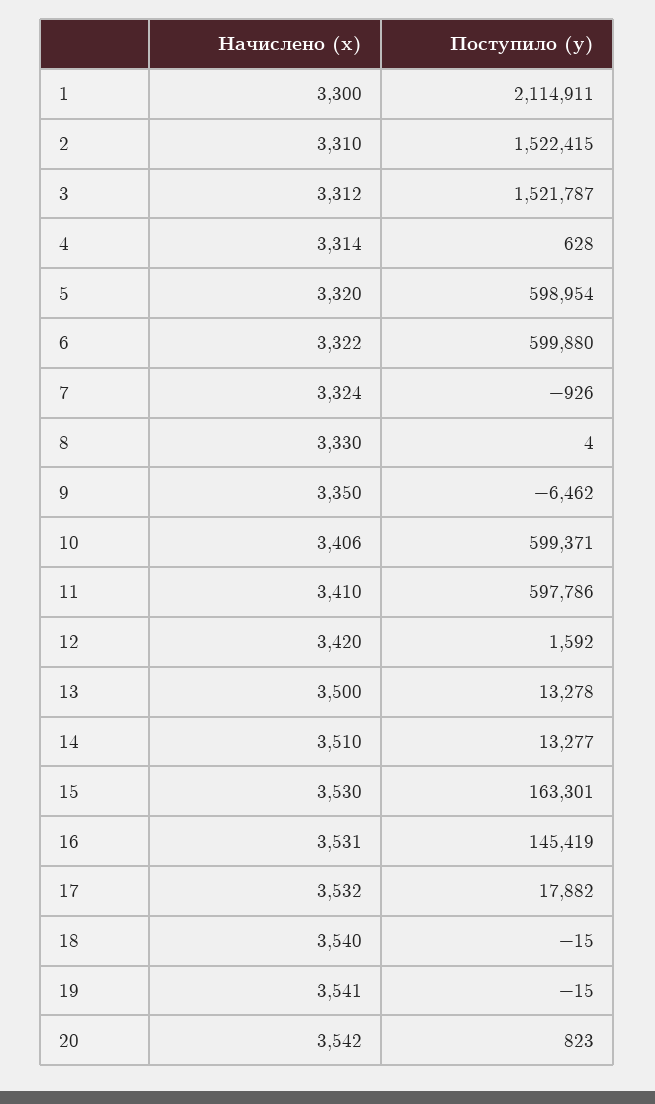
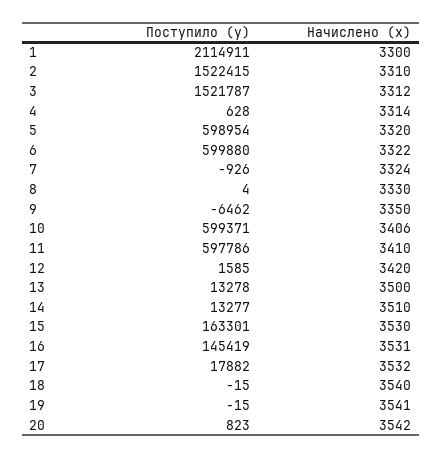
  {
    "Начислено (x)": {
      "1": 3300,
      "2": 3310,
      "3": 3312,
      "4": 3314,
      "5": 3320,
      "6": 3322,
      "7": 3324,
      "8": 3330,
      "9": 3350,
      "10": 3406,
      "11": 3410,
      "12": 3420,
      "13": 3500,
      "14": 3510,
      "15": 3530,
      "16": 3531,
      "17": 3532,
      "18": 3540,
      "19": 3541,
      "20": 3542
    },
    "Поступило (y)": {
      "1": 2114911,
      "2": 1522415,
      "3": 1521787,
      "4": 628,
      "5": 598954,
      "6": 599880,
      "7": -926,
      "8": 4,
      "9": -6462,
      "10": 599371,
      "11": 597786,
-     "12": 1592,
+     "12": 1585,
      "13": 13278,
      "14": 13277,
      "15": 163301,
      "16": 145419,
      "17": 17882,
      "18": -15,
      "19": -15,
      "20": 823
    }
  }

